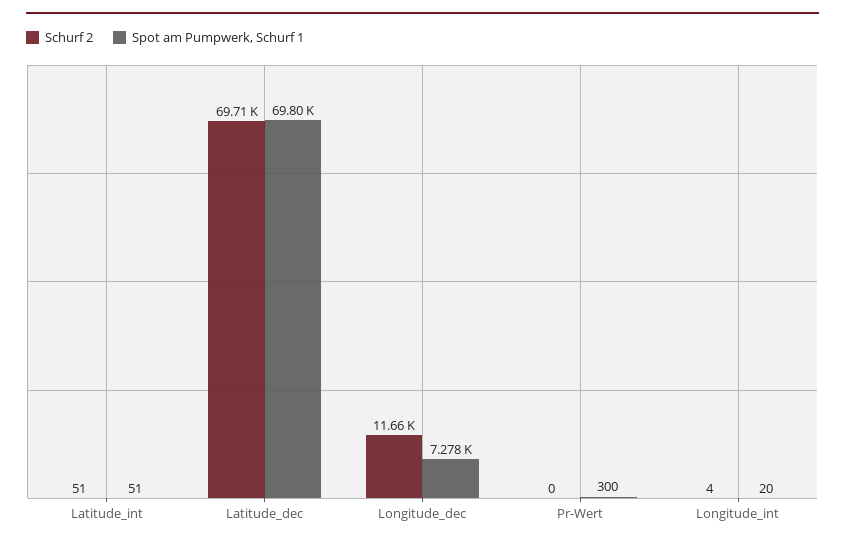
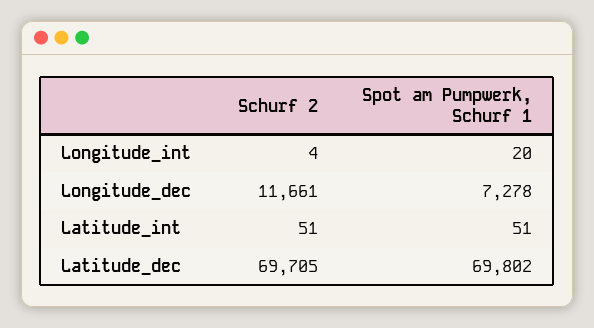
  {
    "Schurf 2": {
      "Latitude_int": 51,
      "Latitude_dec": 69705,
      "Longitude_dec": 11661,
-     "Pr-Wert": 0,
      "Longitude_int": 4
    },
    "Spot am Pumpwerk, Schurf 1": {
      "Latitude_int": 51,
      "Latitude_dec": 69802,
      "Longitude_dec": 7278,
-     "Pr-Wert": 300,
      "Longitude_int": 20
    }
  }

